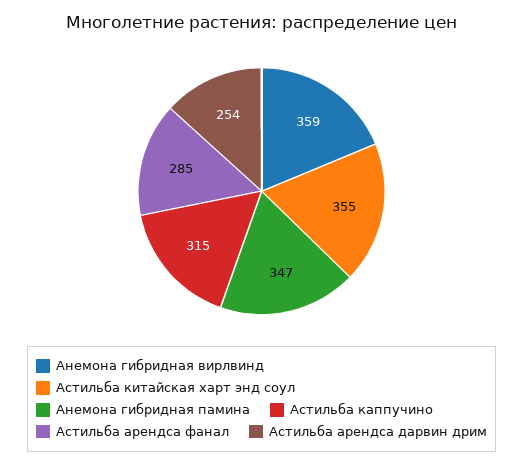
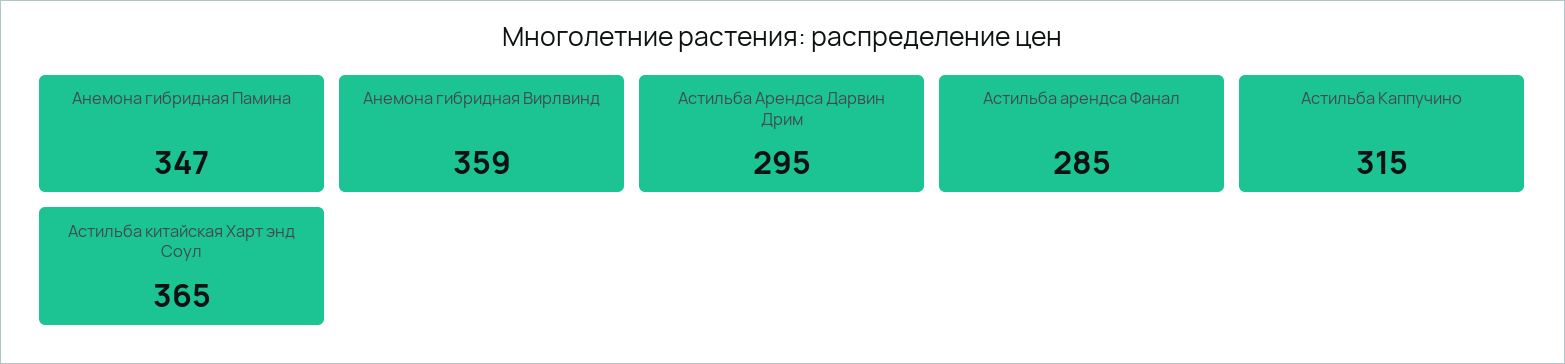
  {
    "Анемона гибридная вирлвинд": 359,
-   "Астильба китайская харт энд соул": 355,
+   "Астильба китайская харт энд соул": 365,
    "Анемона гибридная памина": 347,
    "Астильба каппучино": 315,
    "Астильба арендса фанал": 285,
-   "Астильба арендса дарвин дрим": 254
+   "Астильба арендса дарвин дрим": 295
  }

